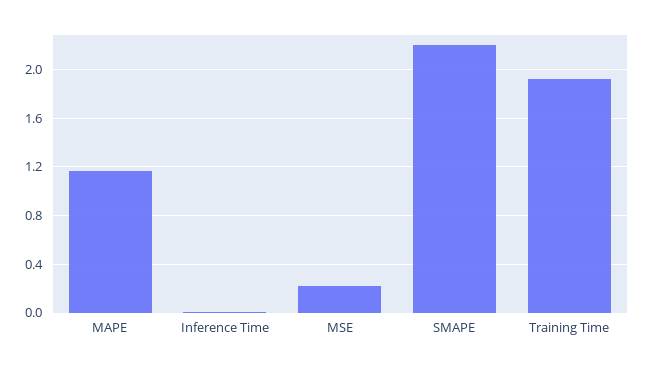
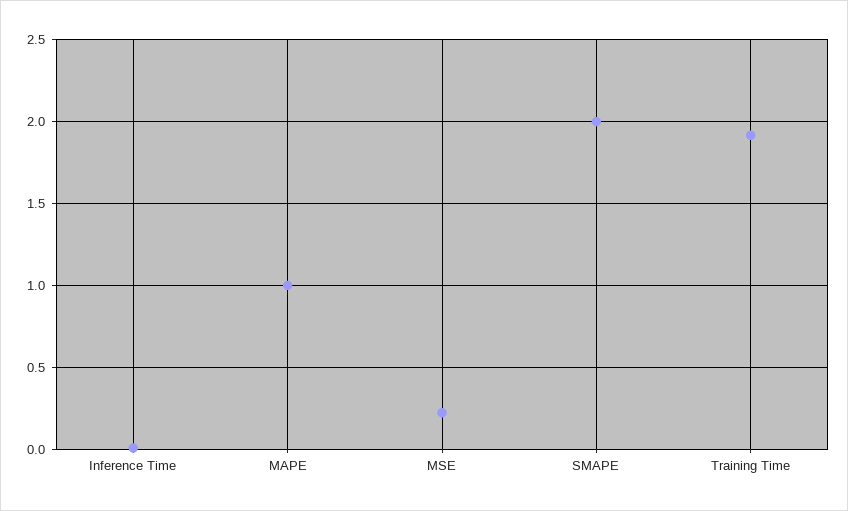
  {
-   "MAPE": 1.15,
+   "MAPE": 1,
    "Inference Time": 0,
    "MSE": 0.2,
-   "SMAPE": 2.2,
+   "SMAPE": 2,
    "Training Time": 1.9
  }

